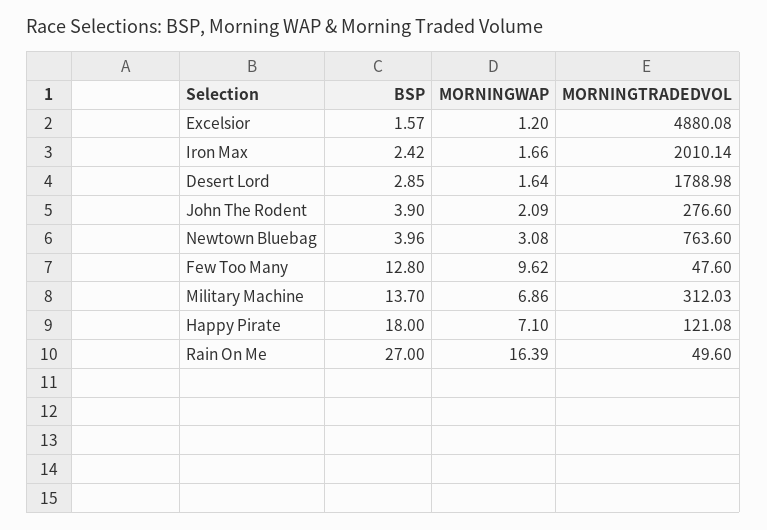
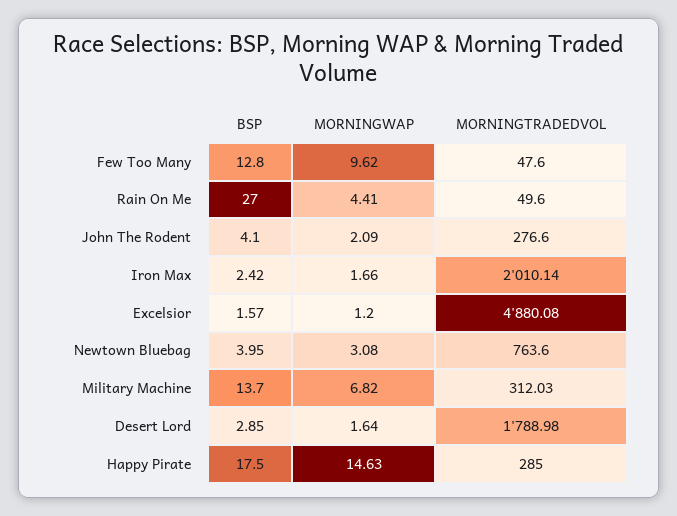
  {
    "BSP": {
      "Excelsior": 1.57,
      "Iron Max": 2.42,
      "Desert Lord": 2.85,
-     "John The Rodent": 3.9,
+     "John The Rodent": 4.1,
-     "Newtown Bluebag": 3.96,
+     "Newtown Bluebag": 3.95,
      "Few Too Many": 12.8,
      "Military Machine": 13.7,
-     "Happy Pirate": 18,
+     "Happy Pirate": 17.5,
      "Rain On Me": 27
    },
    "MORNINGWAP": {
      "Excelsior": 1.2,
      "Iron Max": 1.66,
      "Desert Lord": 1.64,
      "John The Rodent": 2.09,
      "Newtown Bluebag": 3.08,
      "Few Too Many": 9.62,
-     "Military Machine": 6.86,
+     "Military Machine": 6.82,
-     "Happy Pirate": 7.1,
+     "Happy Pirate": 14.63,
-     "Rain On Me": 16.39
+     "Rain On Me": 4.41
    },
    "MORNINGTRADEDVOL": {
      "Excelsior": 4880.08,
      "Iron Max": 2010.14,
      "Desert Lord": 1788.98,
      "John The Rodent": 276.6,
      "Newtown Bluebag": 763.6,
      "Few Too Many": 47.6,
      "Military Machine": 312.03,
-     "Happy Pirate": 121.08,
+     "Happy Pirate": 285,
      "Rain On Me": 49.6
    }
  }

